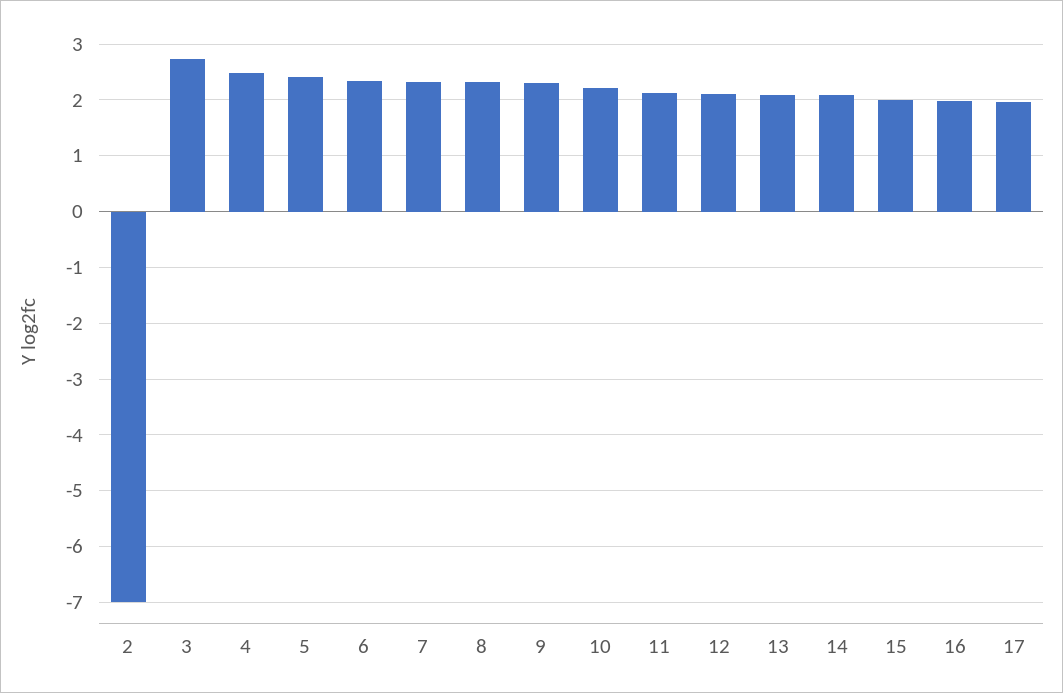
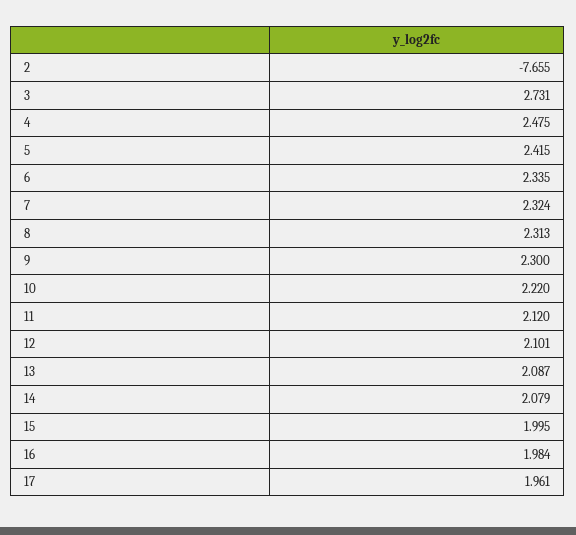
  {
-   "2": -7,
+   "2": -7.655,
    "3": 2.731,
    "4": 2.475,
    "5": 2.415,
    "6": 2.335,
    "7": 2.324,
    "8": 2.313,
    "9": 2.3,
    "10": 2.22,
    "11": 2.12,
    "12": 2.101,
    "13": 2.087,
    "14": 2.079,
    "15": 1.995,
    "16": 1.984,
    "17": 1.961
  }

